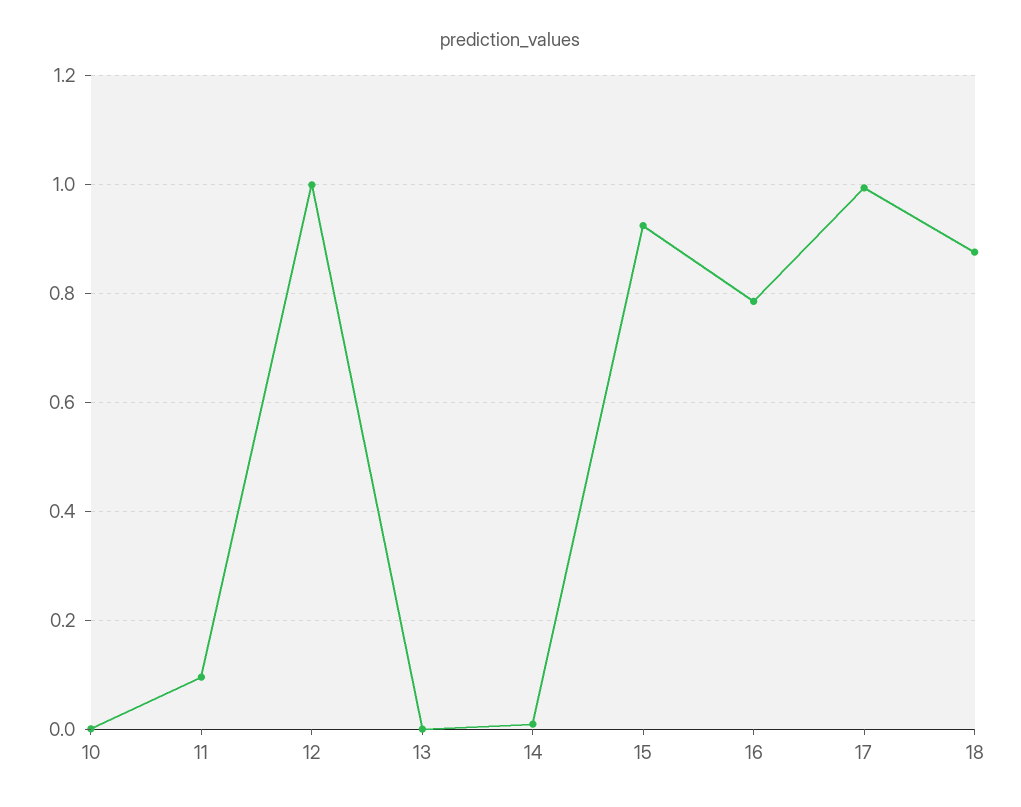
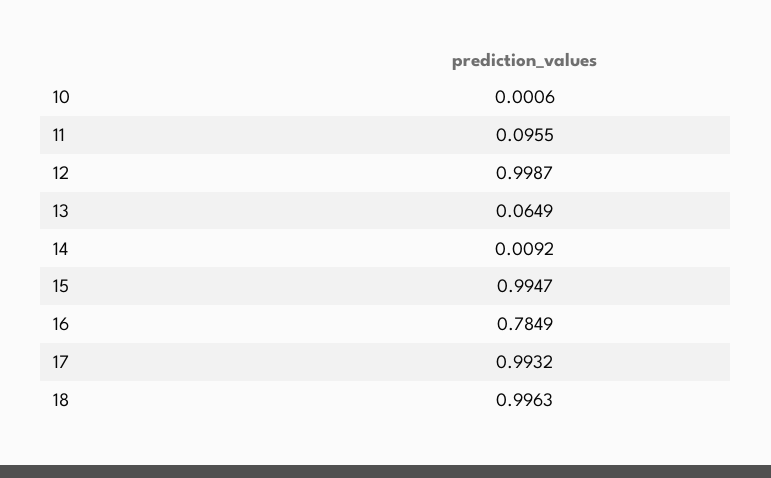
  {
    "10": 0.0006,
    "11": 0.0955,
    "12": 0.9987,
-   "13": 0,
+   "13": 0.0649,
    "14": 0.0092,
-   "15": 0.92,
+   "15": 0.9947,
    "16": 0.7849,
    "17": 0.9932,
-   "18": 0.88
+   "18": 0.9963
  }

